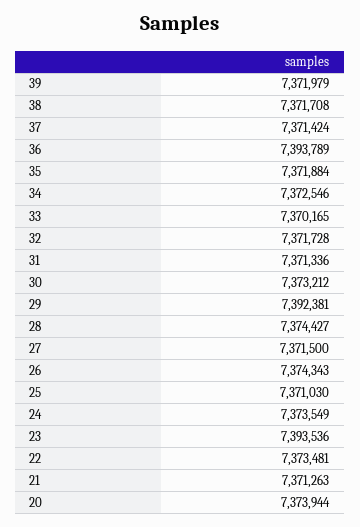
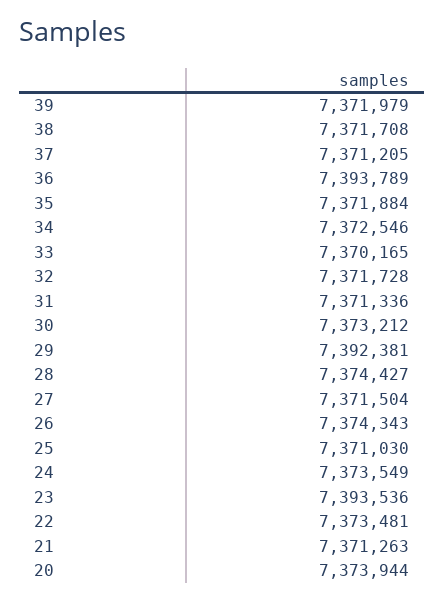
  {
    "39": 7371979,
    "38": 7371708,
-   "37": 7371424,
+   "37": 7371205,
    "36": 7393789,
    "35": 7371884,
    "34": 7372546,
    "33": 7370165,
    "32": 7371728,
    "31": 7371336,
    "30": 7373212,
    "29": 7392381,
    "28": 7374427,
-   "27": 7371500,
+   "27": 7371504,
    "26": 7374343,
    "25": 7371030,
    "24": 7373549,
    "23": 7393536,
    "22": 7373481,
    "21": 7371263,
    "20": 7373944
  }

